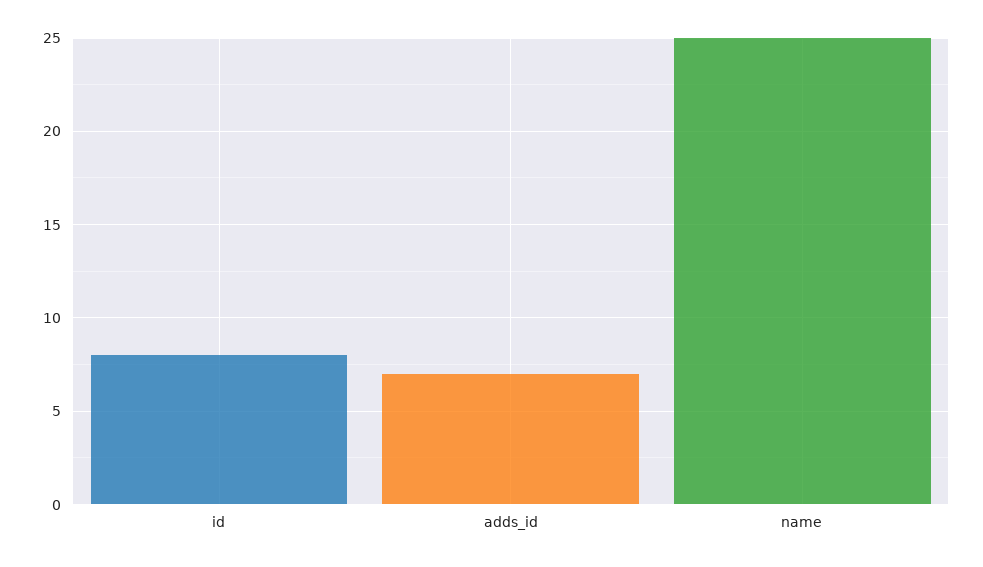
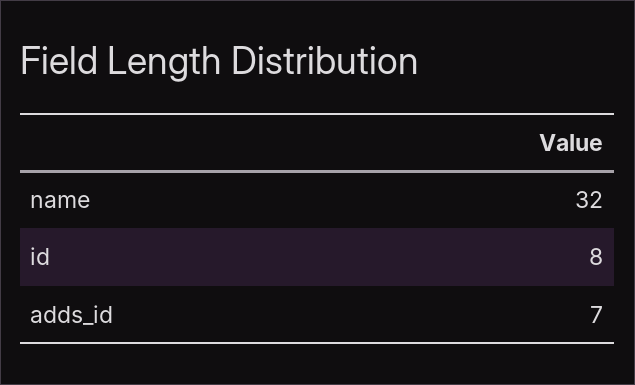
  {
    "id": 8,
    "adds_id": 7,
-   "name": 25
+   "name": 32
  }

